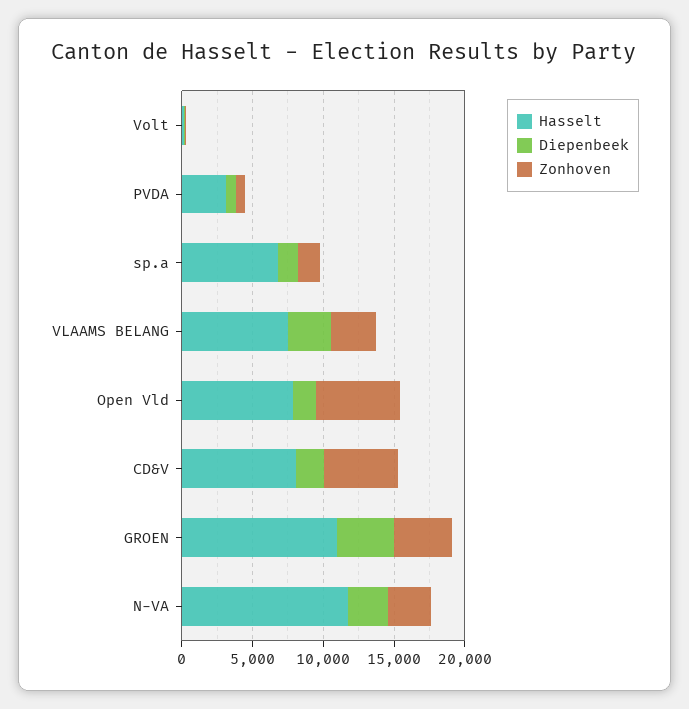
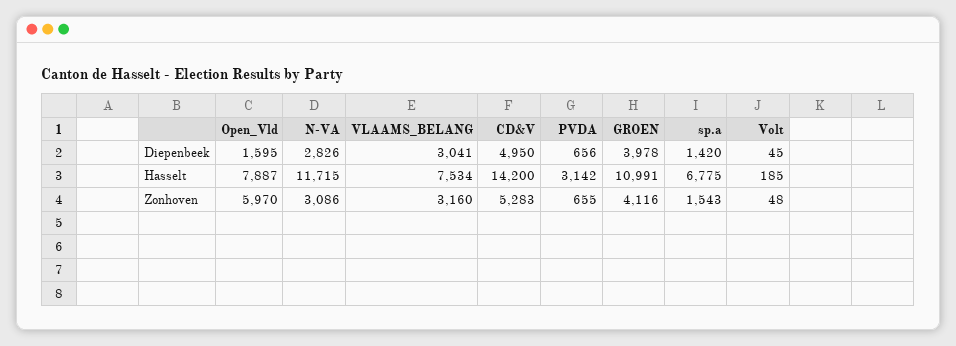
  {
    "Hasselt": {
      "Volt": 185,
      "PVDA": 3142,
      "sp.a": 6775,
      "VLAAMS BELANG": 7534,
      "Open Vld": 7887,
-     "CD&V": 8000,
+     "CD&V": 14200,
      "GROEN": 10991,
      "N-VA": 11715
    },
    "Diepenbeek": {
      "Volt": 45,
      "PVDA": 656,
      "sp.a": 1420,
      "VLAAMS BELANG": 3041,
      "Open Vld": 1595,
-     "CD&V": 2000,
+     "CD&V": 4950,
      "GROEN": 3978,
      "N-VA": 2826
    },
    "Zonhoven": {
      "Volt": 48,
      "PVDA": 655,
      "sp.a": 1543,
      "VLAAMS BELANG": 3160,
      "Open Vld": 5970,
      "CD&V": 5283,
      "GROEN": 4116,
      "N-VA": 3086
    }
  }

